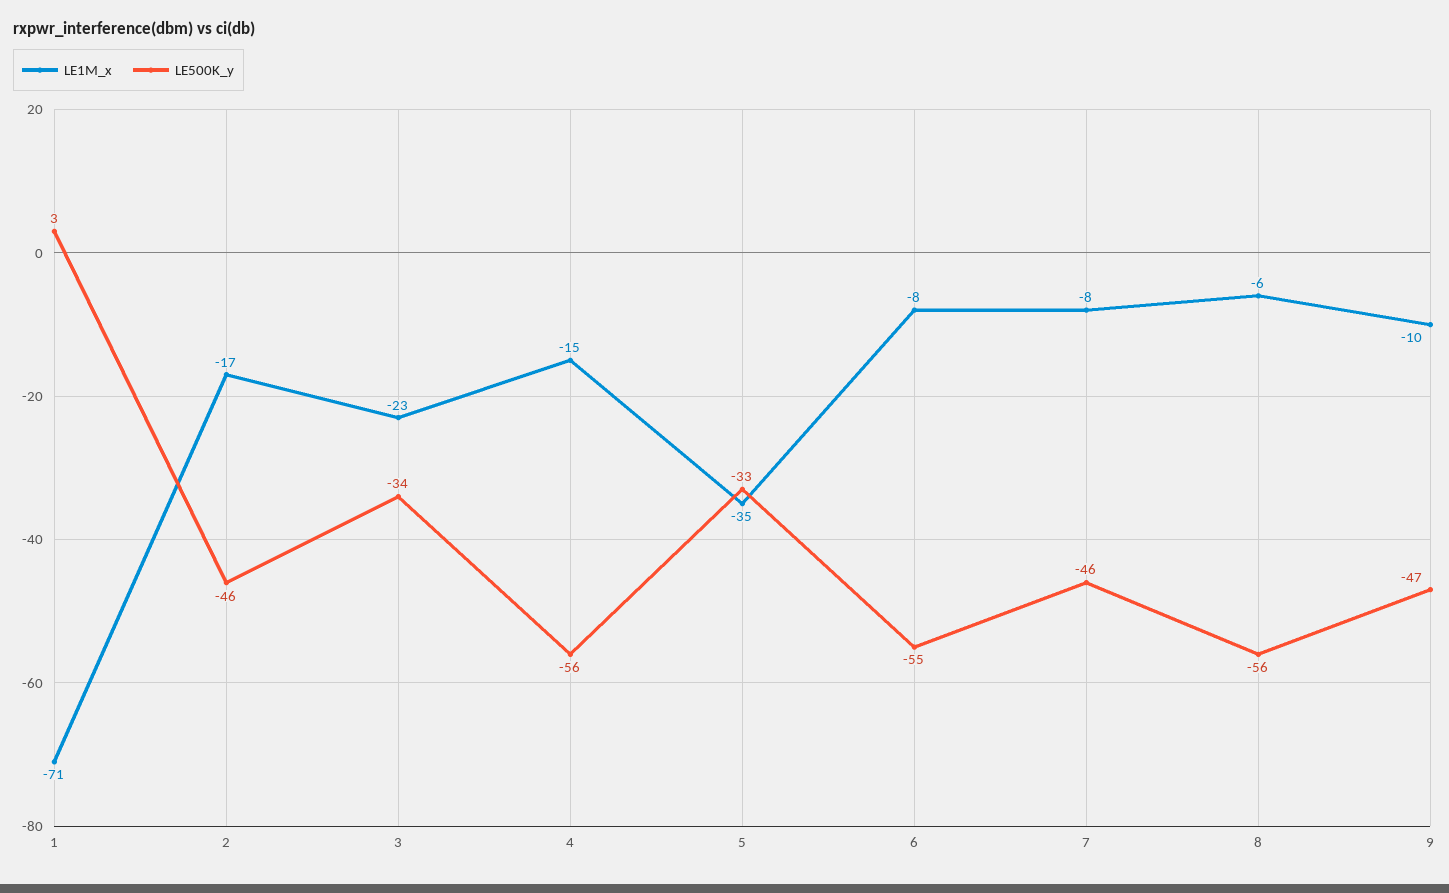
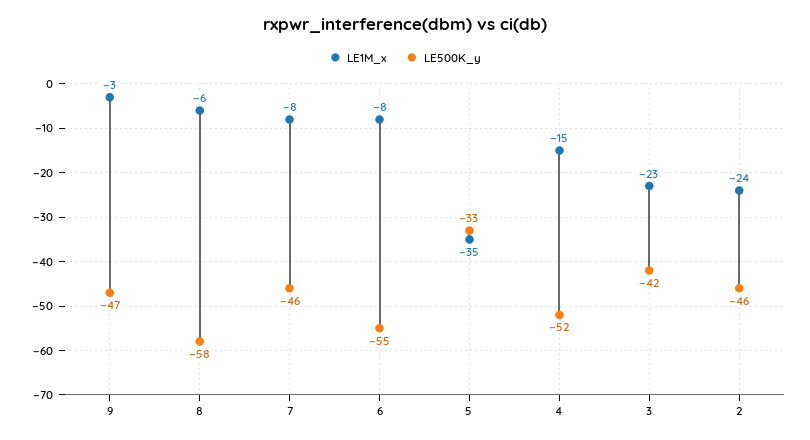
  {
    "LE1M_x": {
-     "1": -71,
-     "2": -17,
+     "2": -24,
      "3": -23,
      "4": -15,
      "5": -35,
      "6": -8,
      "7": -8,
      "8": -6,
-     "9": -10
+     "9": -3
    },
    "LE500K_y": {
-     "1": 3,
      "2": -46,
-     "3": -34,
+     "3": -42,
-     "4": -56,
+     "4": -52,
      "5": -33,
      "6": -55,
      "7": -46,
-     "8": -56,
+     "8": -58,
      "9": -47
    }
  }

